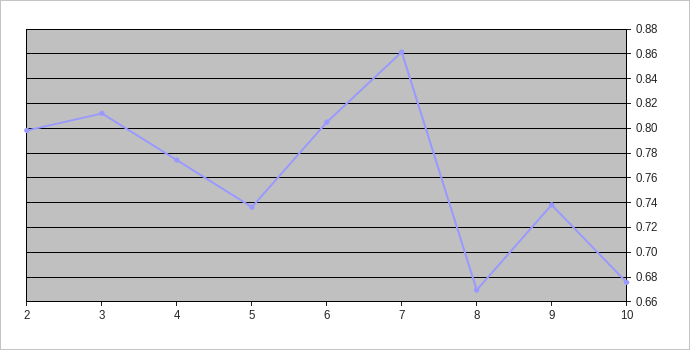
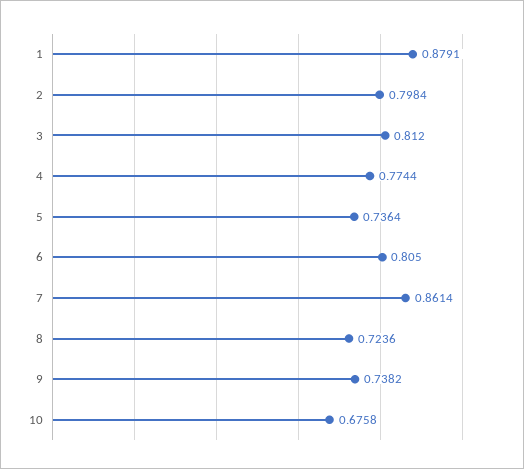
  {
    "2": 0.7984,
    "3": 0.812,
    "4": 0.7744,
    "5": 0.7364,
    "6": 0.805,
    "7": 0.8614,
-   "8": 0.67,
+   "8": 0.7236,
    "9": 0.7382,
-   "10": 0.6758
+   "10": 0.6758,
+   "1": 0.8791
  }

